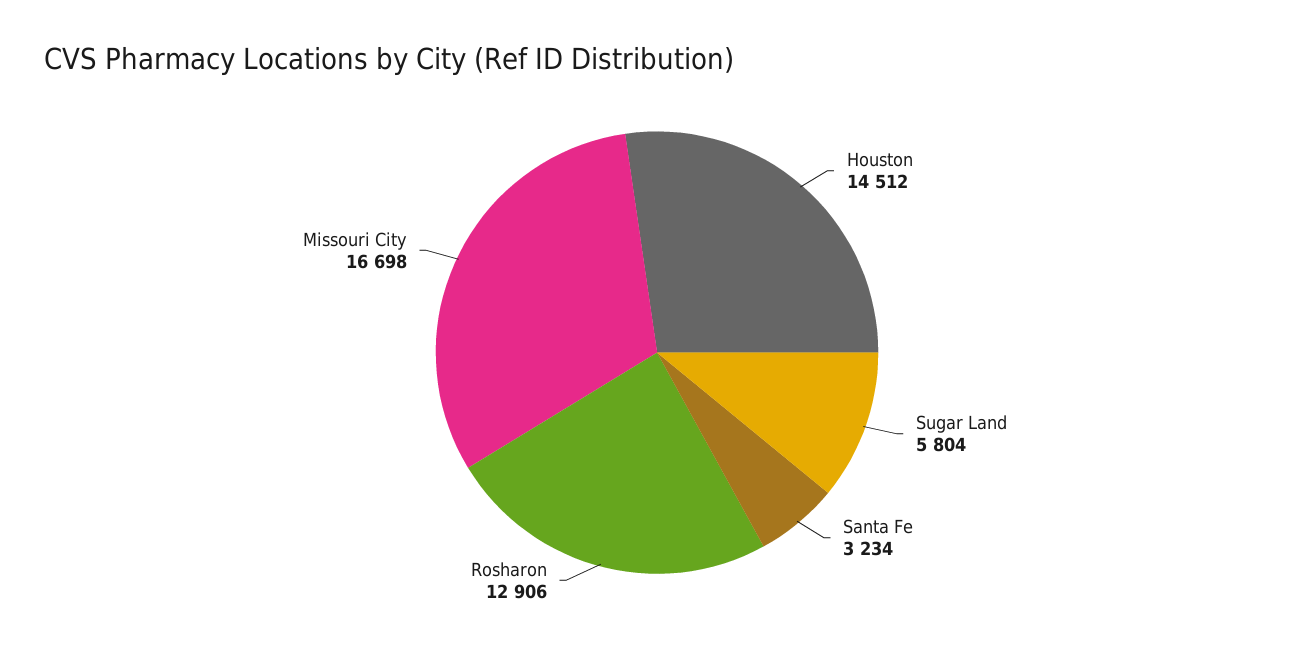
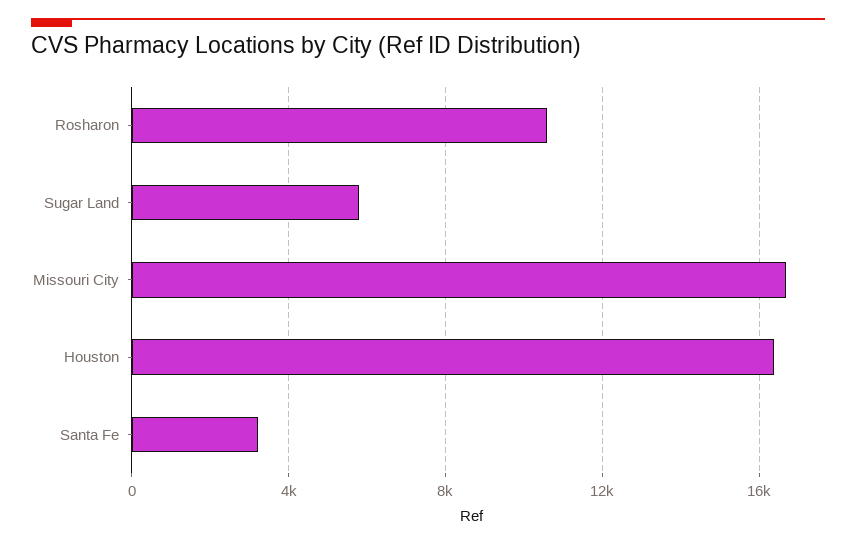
  {
-   "Houston": 14512,
+   "Houston": 16500,
    "Sugar Land": 5804,
    "Santa Fe": 3234,
-   "Rosharon": 12906,
+   "Rosharon": 10500,
    "Missouri City": 16698
  }

